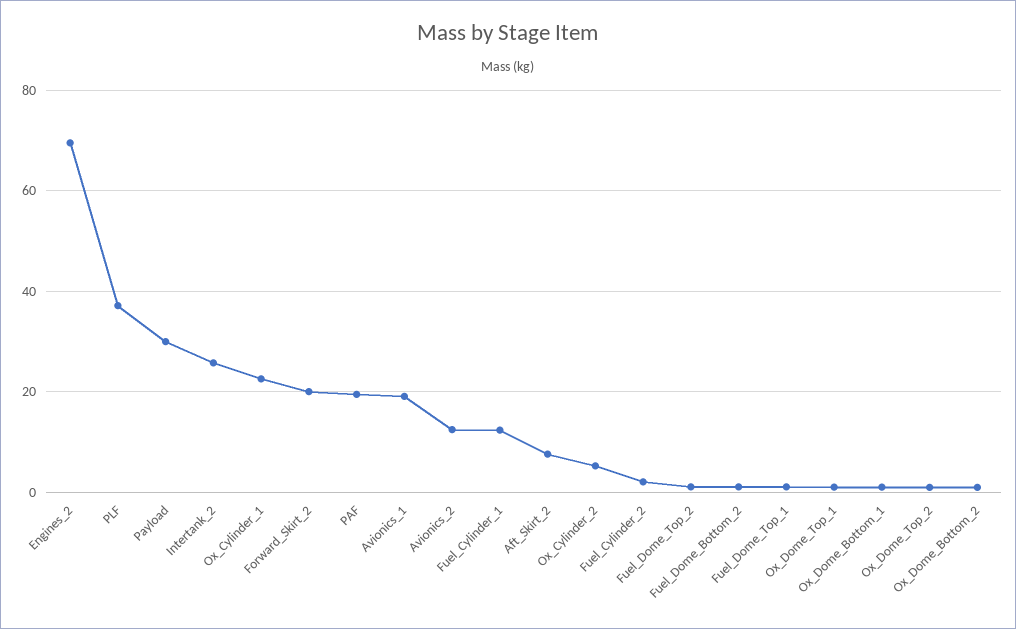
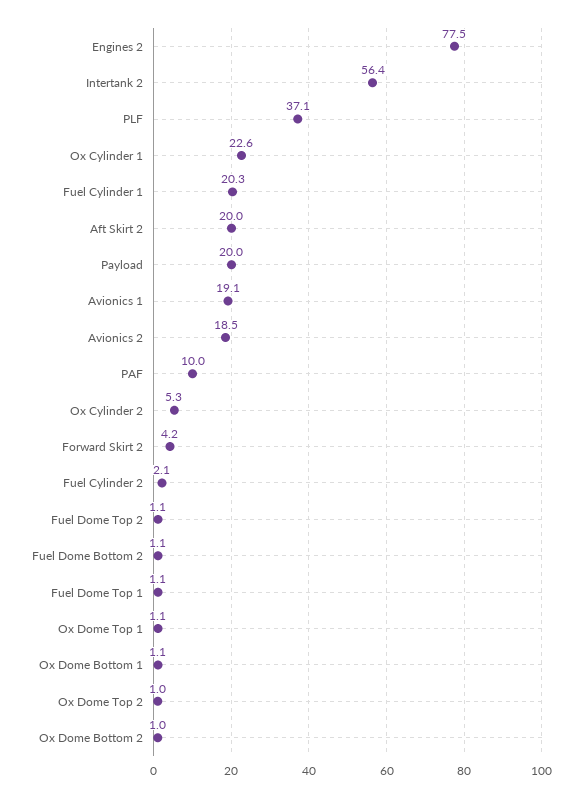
  {
-   "Engines_2": 70,
+   "Engines_2": 77.5,
    "PLF": 37.1,
-   "Payload": 30,
+   "Payload": 20,
-   "Intertank_2": 26,
+   "Intertank_2": 56.4,
    "Ox_Cylinder_1": 22.6,
-   "Forward_Skirt_2": 20,
+   "Forward_Skirt_2": 4.2,
-   "PAF": 20,
+   "PAF": 10,
    "Avionics_1": 19.1,
-   "Avionics_2": 12,
+   "Avionics_2": 18.5,
-   "Fuel_Cylinder_1": 12,
+   "Fuel_Cylinder_1": 20.3,
-   "Aft_Skirt_2": 8,
+   "Aft_Skirt_2": 20,
    "Ox_Cylinder_2": 5.3,
    "Fuel_Cylinder_2": 2.1,
    "Fuel_Dome_Top_2": 1.1,
    "Fuel_Dome_Bottom_2": 1.1,
    "Fuel_Dome_Top_1": 1.1,
    "Ox_Dome_Top_1": 1.1,
    "Ox_Dome_Bottom_1": 1.1,
    "Ox_Dome_Top_2": 1,
    "Ox_Dome_Bottom_2": 1
  }

